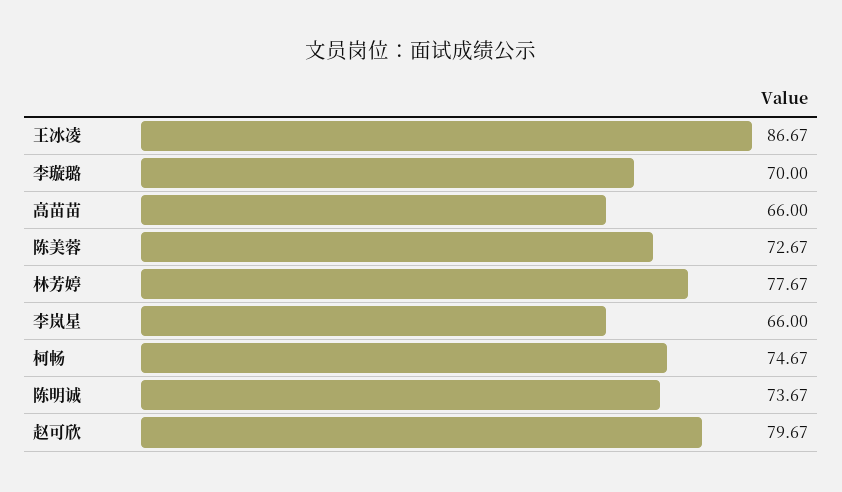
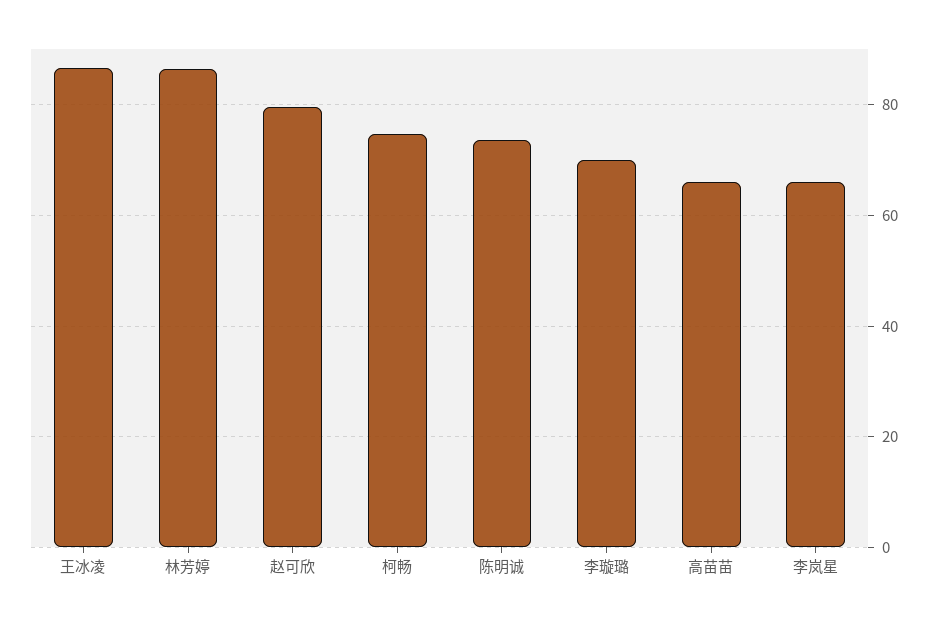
  {
    "王冰凌": 86.67,
    "李璇璐": 70,
    "高苗苗": 66,
-   "陈美蓉": 72.67,
-   "林芳婷": 77.67,
+   "林芳婷": 86,
    "李岚星": 66,
    "柯畅": 74.67,
    "陈明诚": 73.67,
    "赵可欣": 79.67
  }

